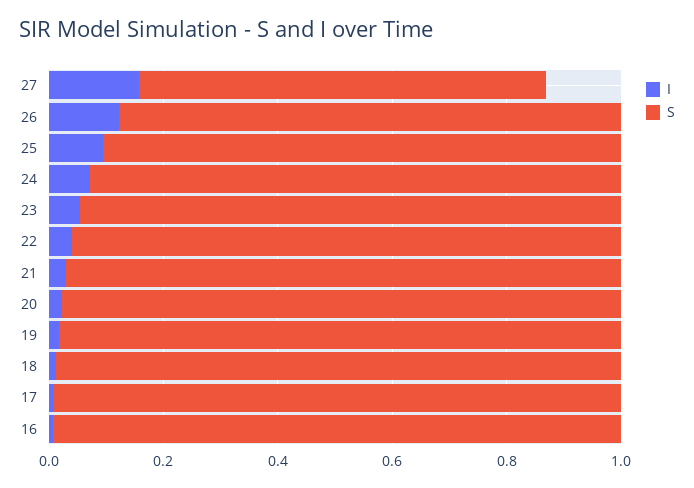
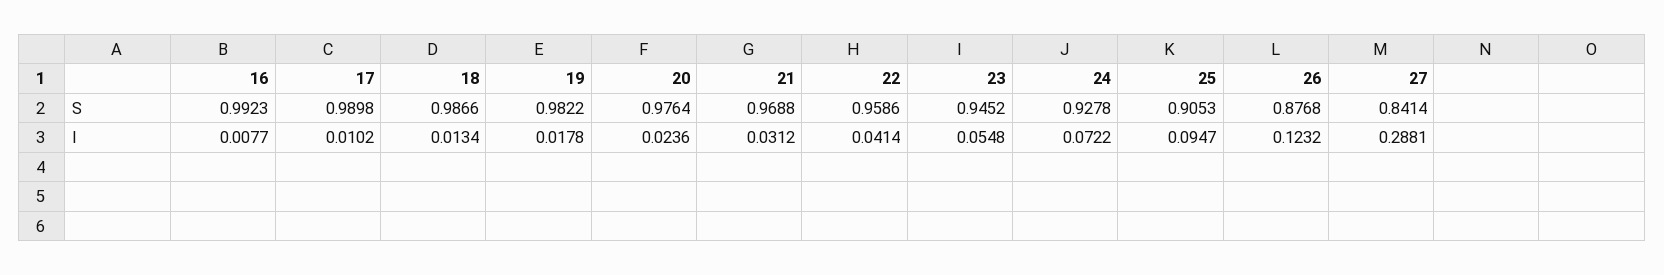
  {
    "I": {
-     "27": 0.15,
+     "27": 0.2881,
      "26": 0.1232,
      "25": 0.0947,
      "24": 0.0722,
      "23": 0.0548,
      "22": 0.0414,
      "21": 0.0312,
      "20": 0.0236,
      "19": 0.0178,
      "18": 0.0134,
      "17": 0.0102,
      "16": 0.0077
    },
    "S": {
-     "27": 0.7,
+     "27": 0.8414,
      "26": 0.8768,
      "25": 0.9053,
      "24": 0.9278,
      "23": 0.9452,
      "22": 0.9586,
      "21": 0.9688,
      "20": 0.9764,
      "19": 0.9822,
      "18": 0.9866,
      "17": 0.9898,
      "16": 0.9923
    }
  }

